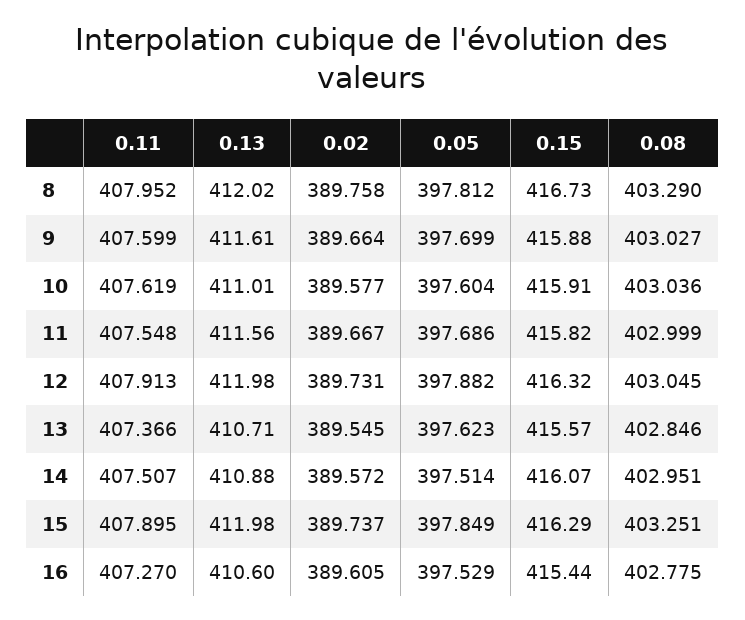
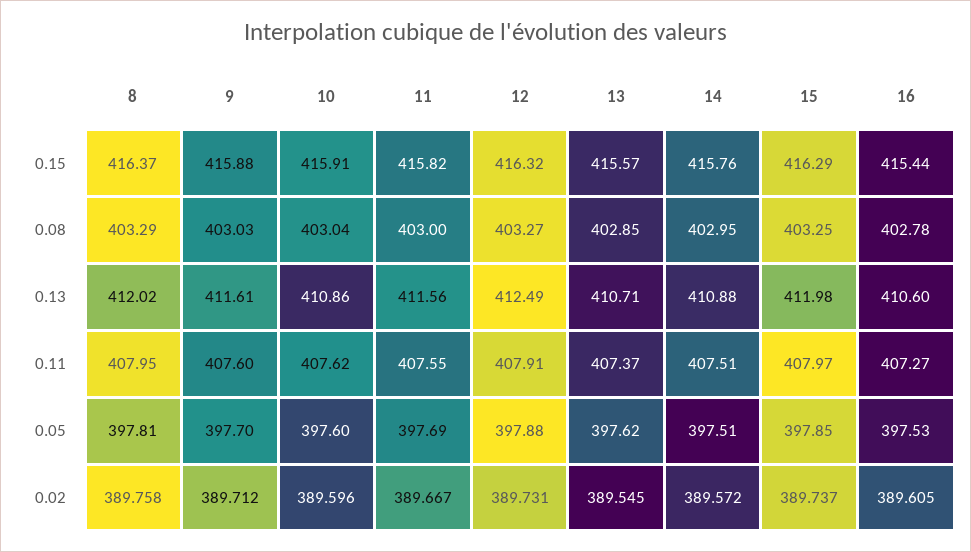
  {
    "0.11": {
      "8": 407.952,
      "9": 407.599,
      "10": 407.619,
      "11": 407.548,
      "12": 407.913,
      "13": 407.366,
      "14": 407.507,
-     "15": 407.895,
+     "15": 407.97,
      "16": 407.27
    },
    "0.13": {
      "8": 412.02,
      "9": 411.61,
-     "10": 411.01,
+     "10": 410.86,
      "11": 411.56,
-     "12": 411.98,
+     "12": 412.49,
      "13": 410.71,
      "14": 410.88,
      "15": 411.98,
      "16": 410.6
    },
    "0.02": {
      "8": 389.758,
-     "9": 389.664,
+     "9": 389.712,
-     "10": 389.577,
+     "10": 389.596,
      "11": 389.667,
      "12": 389.731,
      "13": 389.545,
      "14": 389.572,
      "15": 389.737,
      "16": 389.605
    },
    "0.05": {
      "8": 397.812,
      "9": 397.699,
      "10": 397.604,
      "11": 397.686,
      "12": 397.882,
      "13": 397.623,
      "14": 397.514,
      "15": 397.849,
      "16": 397.529
    },
    "0.15": {
-     "8": 416.73,
+     "8": 416.37,
      "9": 415.88,
      "10": 415.91,
      "11": 415.82,
      "12": 416.32,
      "13": 415.57,
-     "14": 416.07,
+     "14": 415.76,
      "15": 416.29,
      "16": 415.44
    },
    "0.08": {
      "8": 403.29,
      "9": 403.027,
      "10": 403.036,
      "11": 402.999,
-     "12": 403.045,
+     "12": 403.27,
      "13": 402.846,
      "14": 402.951,
      "15": 403.251,
      "16": 402.775
    }
  }

